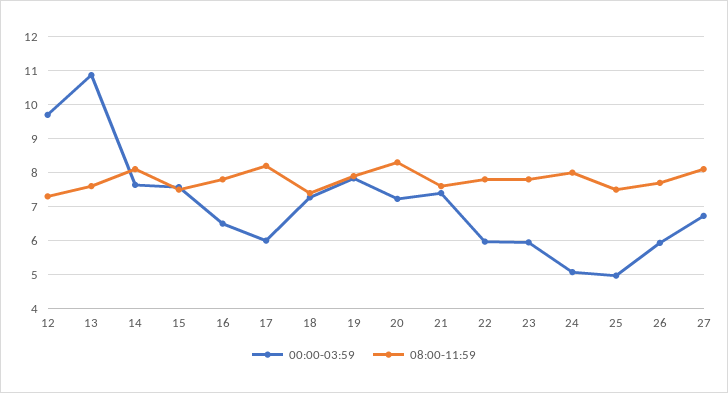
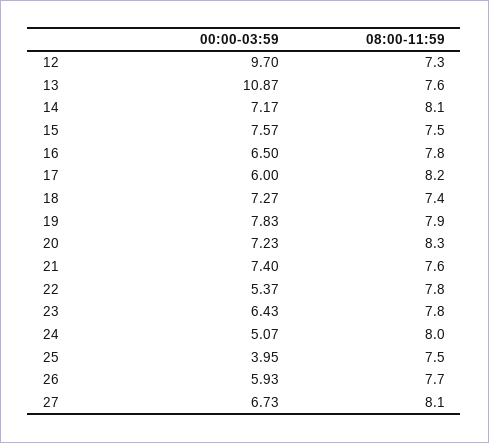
  {
    "00:00-03:59": {
      "12": 9.7,
      "13": 10.87,
-     "14": 7.6,
+     "14": 7.17,
      "15": 7.57,
      "16": 6.5,
      "17": 6,
      "18": 7.27,
      "19": 7.83,
      "20": 7.23,
      "21": 7.4,
-     "22": 6,
+     "22": 5.37,
-     "23": 6,
+     "23": 6.43,
      "24": 5.07,
-     "25": 5,
+     "25": 3.95,
      "26": 5.93,
      "27": 6.73
    },
    "08:00-11:59": {
      "12": 7.3,
      "13": 7.6,
      "14": 8.1,
      "15": 7.5,
      "16": 7.8,
      "17": 8.2,
      "18": 7.4,
      "19": 7.9,
      "20": 8.3,
      "21": 7.6,
      "22": 7.8,
      "23": 7.8,
      "24": 8,
      "25": 7.5,
      "26": 7.7,
      "27": 8.1
    }
  }

